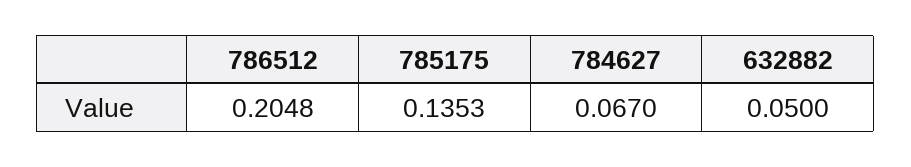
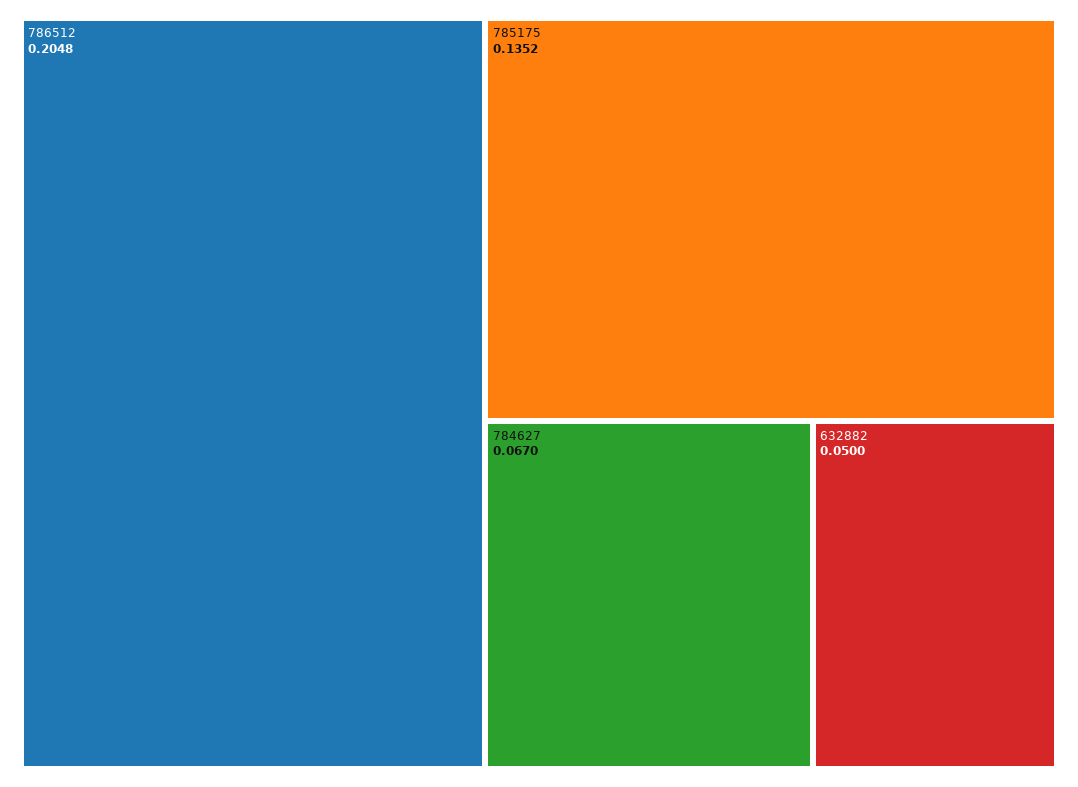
  {
    "786512": 0.2048,
-   "785175": 0.1353,
+   "785175": 0.1352,
    "784627": 0.067,
    "632882": 0.05
  }

